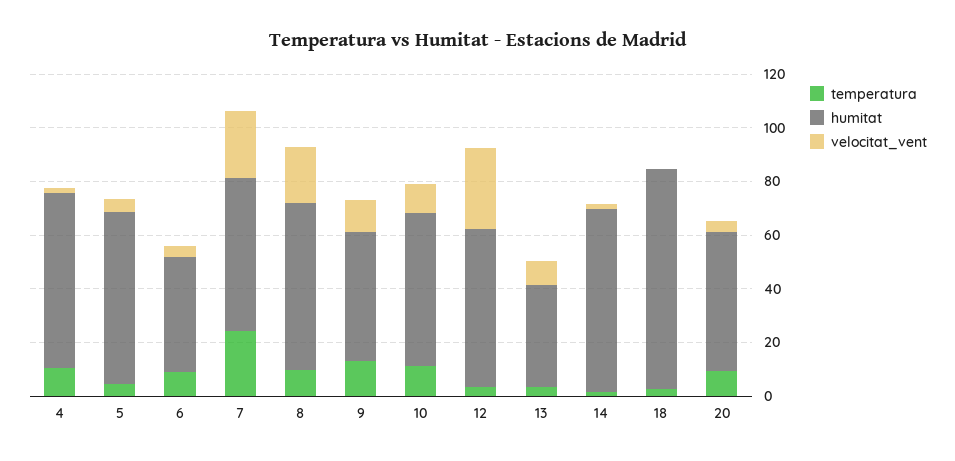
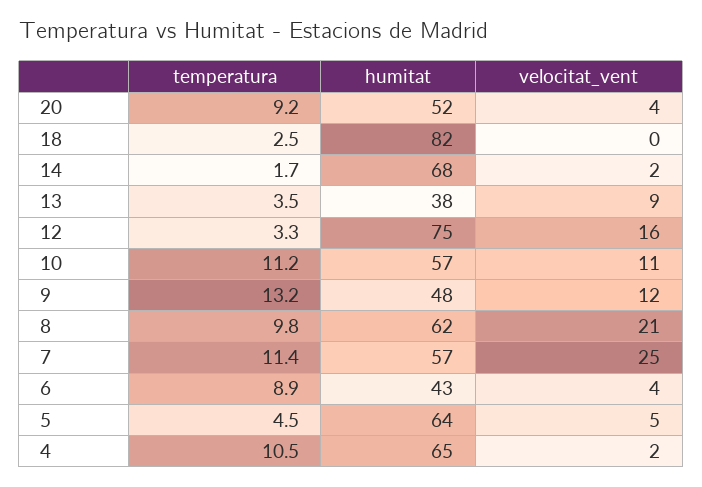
  {
    "temperatura": {
      "4": 10.5,
      "5": 4.5,
      "6": 8.9,
-     "7": 25,
+     "7": 11.4,
      "8": 9.8,
      "9": 13.2,
      "10": 11.2,
      "12": 3.3,
      "13": 3.5,
      "14": 1.7,
      "18": 2.5,
      "20": 9.2
    },
    "humitat": {
      "4": 65,
      "5": 64,
      "6": 43,
      "7": 57,
      "8": 62,
      "9": 48,
      "10": 57,
-     "12": 60,
+     "12": 75,
      "13": 38,
      "14": 68,
      "18": 82,
      "20": 52
    },
    "velocitat_vent": {
      "4": 2,
      "5": 5,
      "6": 4,
      "7": 25,
      "8": 21,
      "9": 12,
      "10": 11,
-     "12": 30,
+     "12": 16,
      "13": 9,
      "14": 2,
      "18": 0,
      "20": 4
    }
  }

